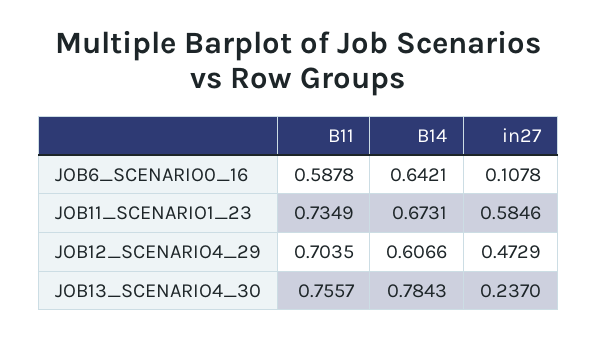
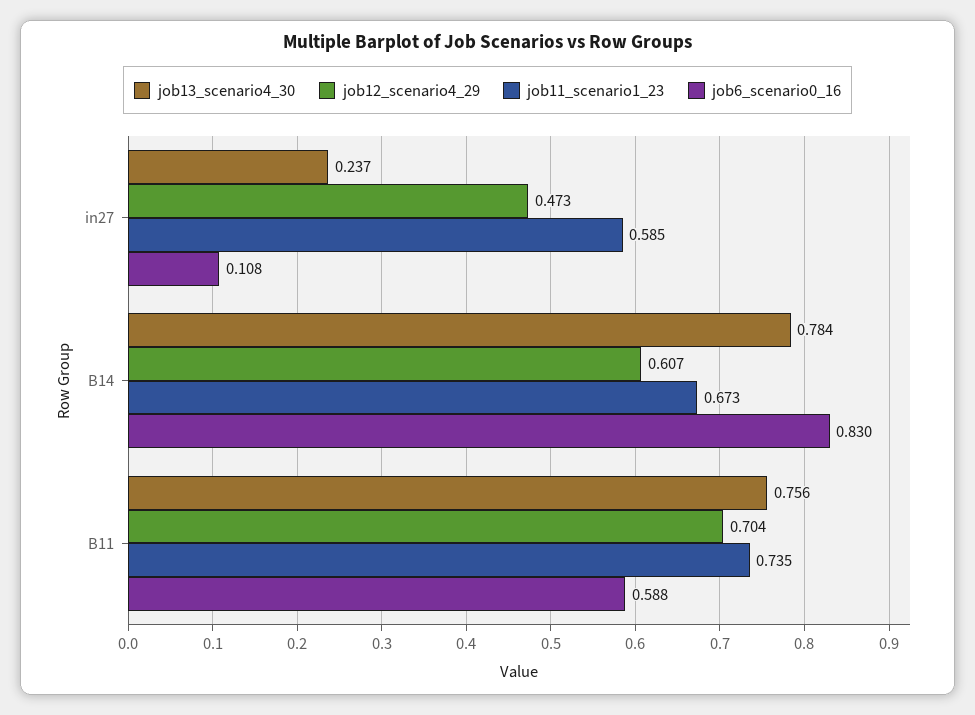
  {
    "JOB6_SCENARIO0_16": {
      "B11": 0.5878,
-     "B14": 0.6421,
+     "B14": 0.83,
      "in27": 0.1078
    },
    "JOB11_SCENARIO1_23": {
      "B11": 0.7349,
      "B14": 0.6731,
      "in27": 0.5846
    },
    "JOB12_SCENARIO4_29": {
      "B11": 0.7035,
      "B14": 0.6066,
      "in27": 0.4729
    },
    "JOB13_SCENARIO4_30": {
      "B11": 0.7557,
      "B14": 0.7843,
      "in27": 0.237
    }
  }

